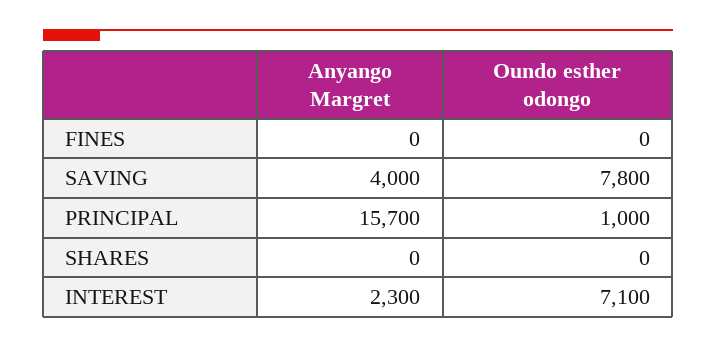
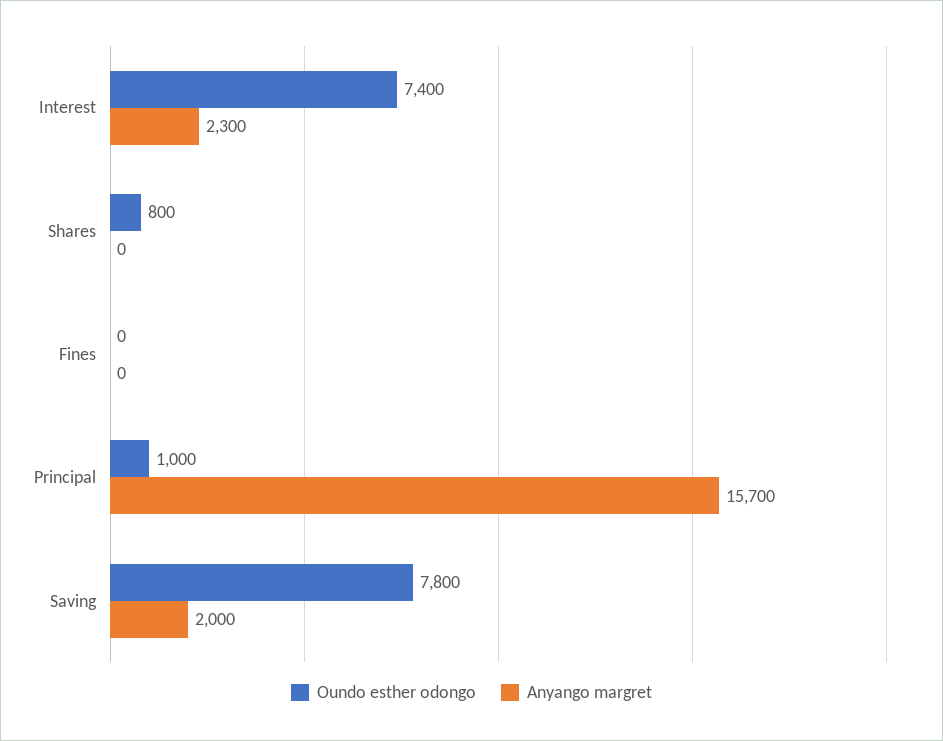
  {
    "Anyango Margret": {
      "FINES": 0,
-     "SAVING": 4000,
+     "SAVING": 2000,
      "PRINCIPAL": 15700,
      "SHARES": 0,
      "INTEREST": 2300
    },
    "Oundo esther odongo": {
      "FINES": 0,
      "SAVING": 7800,
      "PRINCIPAL": 1000,
-     "SHARES": 0,
+     "SHARES": 800,
-     "INTEREST": 7100
+     "INTEREST": 7400
    }
  }

